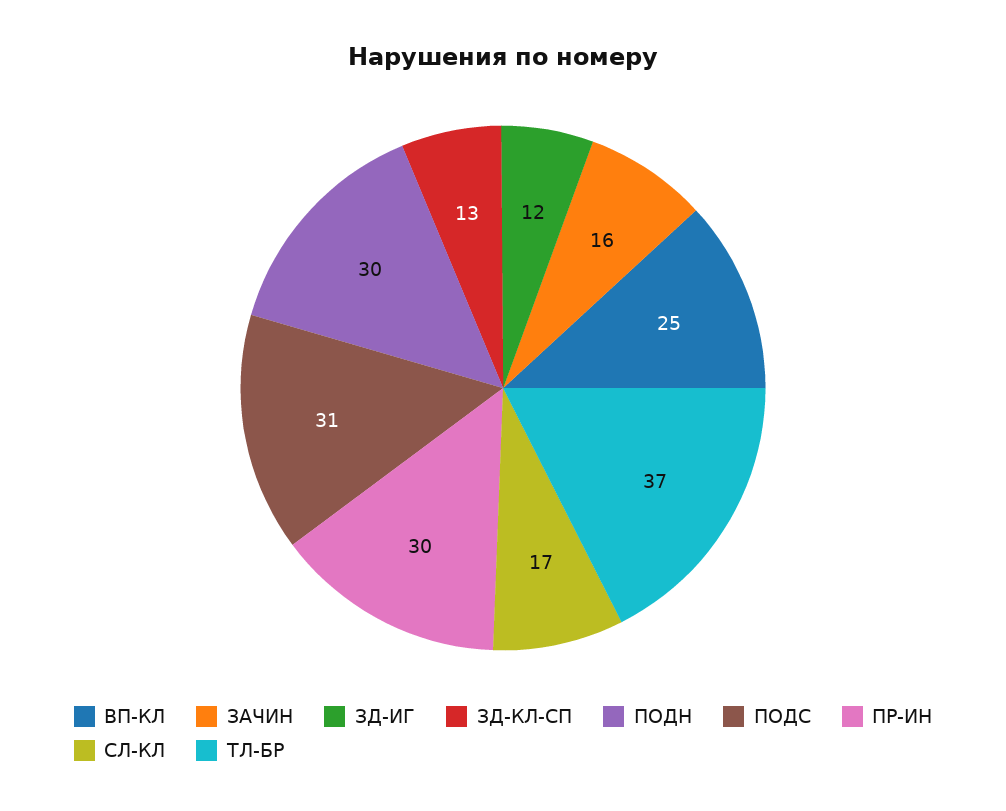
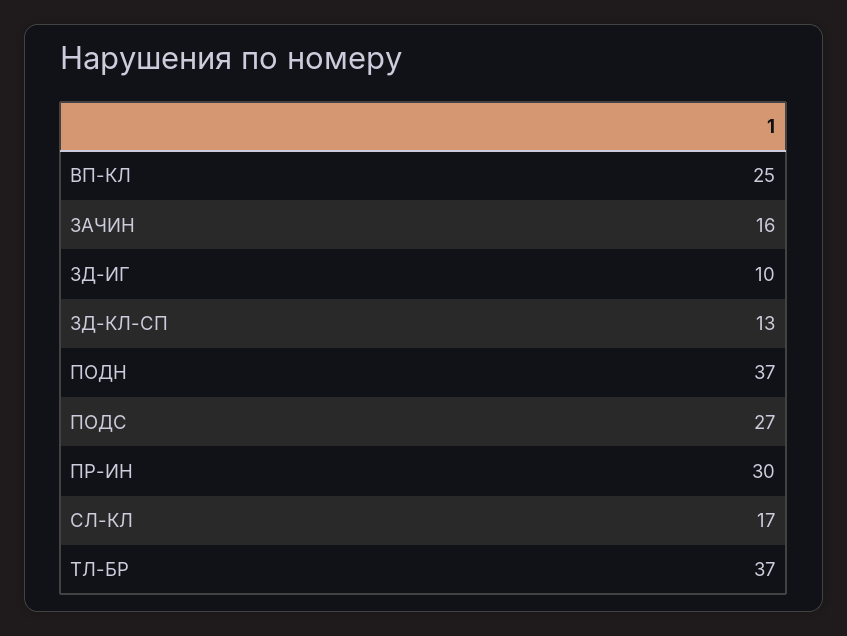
  {
    "ВП-КЛ": 25,
    "ЗАЧИН": 16,
-   "ЗД-ИГ": 12,
+   "ЗД-ИГ": 10,
    "ЗД-КЛ-СП": 13,
-   "ПОДН": 30,
+   "ПОДН": 37,
-   "ПОДС": 31,
+   "ПОДС": 27,
    "ПР-ИН": 30,
    "СЛ-КЛ": 17,
    "ТЛ-БР": 37
  }

